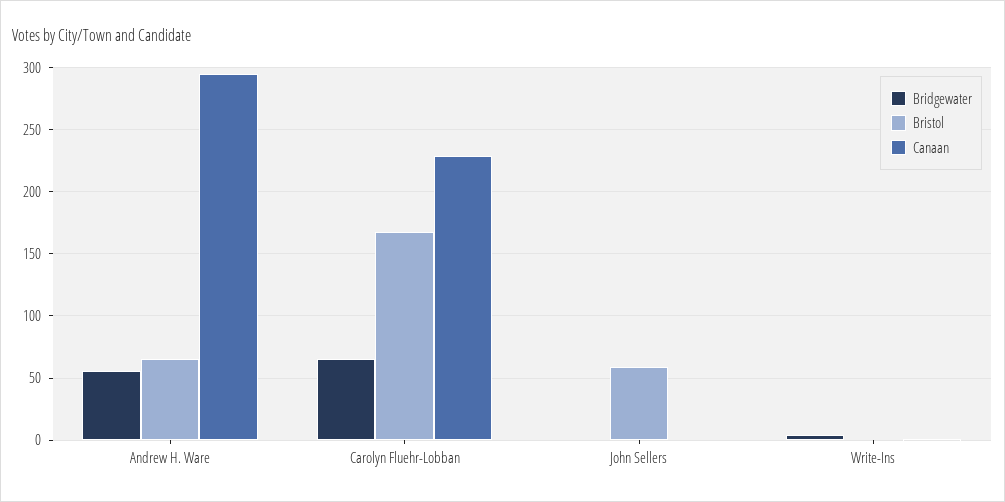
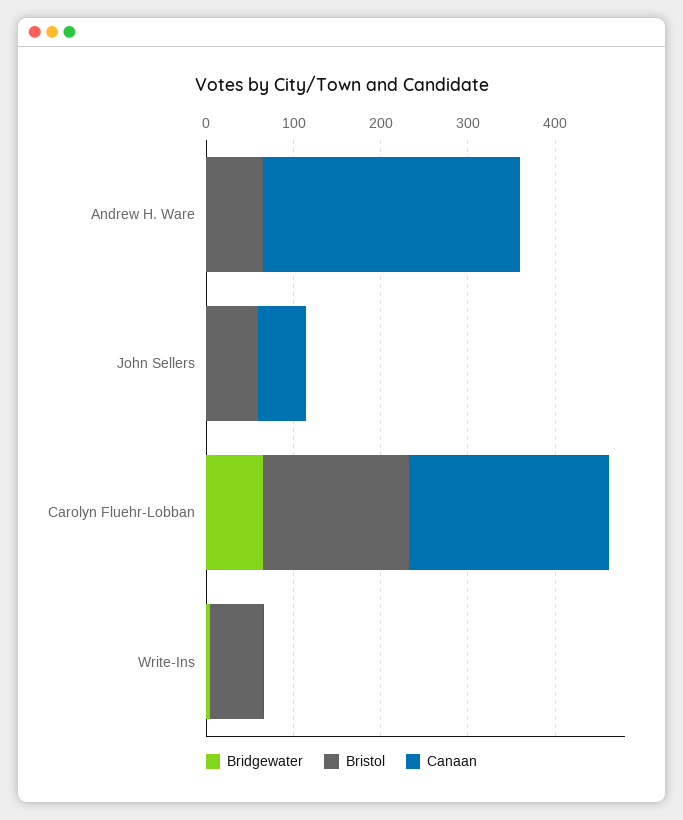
  {
    "Bridgewater": {
-     "Andrew H. Ware": 55,
+     "Andrew H. Ware": 0,
      "Carolyn Fluehr-Lobban": 65,
      "John Sellers": 0,
      "Write-Ins": 5
    },
    "Bristol": {
      "Andrew H. Ware": 65,
      "Carolyn Fluehr-Lobban": 170,
      "John Sellers": 60,
-     "Write-Ins": 0
+     "Write-Ins": 60
    },
    "Canaan": {
      "Andrew H. Ware": 295,
      "Carolyn Fluehr-Lobban": 230,
-     "John Sellers": 0,
+     "John Sellers": 60,
      "Write-Ins": 0
    }
  }

